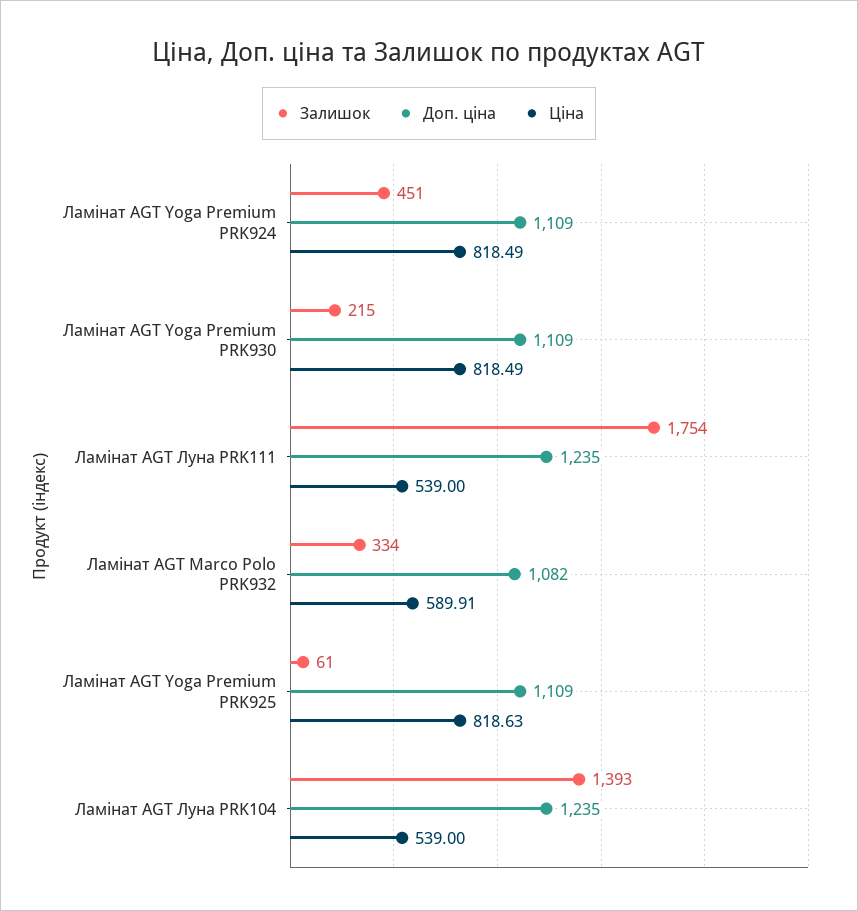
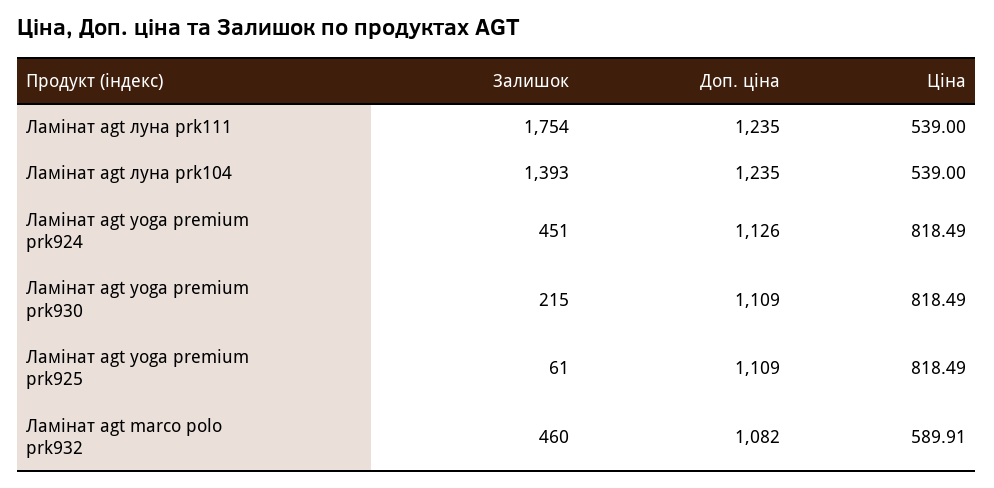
  {
    "Залишок": {
      "Ламінат AGT Yoga Premium PRK924": 451,
      "Ламінат AGT Yoga Premium PRK930": 215,
      "Ламінат AGT Луна PRK111": 1754,
-     "Ламінат AGT Marco Polo PRK932": 334,
+     "Ламінат AGT Marco Polo PRK932": 460,
      "Ламінат AGT Yoga Premium PRK925": 61,
      "Ламінат AGT Луна PRK104": 1393
    },
    "Доп. ціна": {
-     "Ламінат AGT Yoga Premium PRK924": 1109,
+     "Ламінат AGT Yoga Premium PRK924": 1126,
      "Ламінат AGT Yoga Premium PRK930": 1109,
      "Ламінат AGT Луна PRK111": 1235,
      "Ламінат AGT Marco Polo PRK932": 1082,
      "Ламінат AGT Yoga Premium PRK925": 1109,
      "Ламінат AGT Луна PRK104": 1235
    },
    "Ціна": {
      "Ламінат AGT Yoga Premium PRK924": 818.49,
      "Ламінат AGT Yoga Premium PRK930": 818.49,
      "Ламінат AGT Луна PRK111": 539,
      "Ламінат AGT Marco Polo PRK932": 589.91,
-     "Ламінат AGT Yoga Premium PRK925": 818.63,
+     "Ламінат AGT Yoga Premium PRK925": 818.49,
      "Ламінат AGT Луна PRK104": 539
    }
  }

